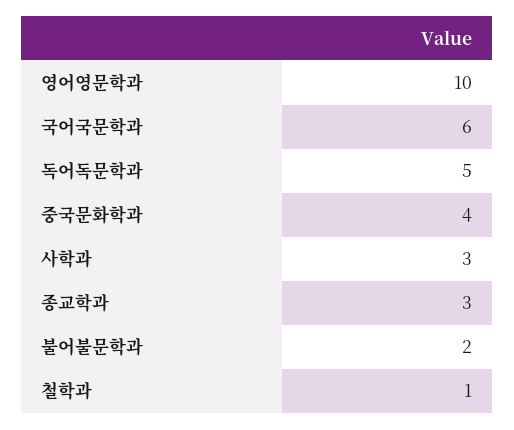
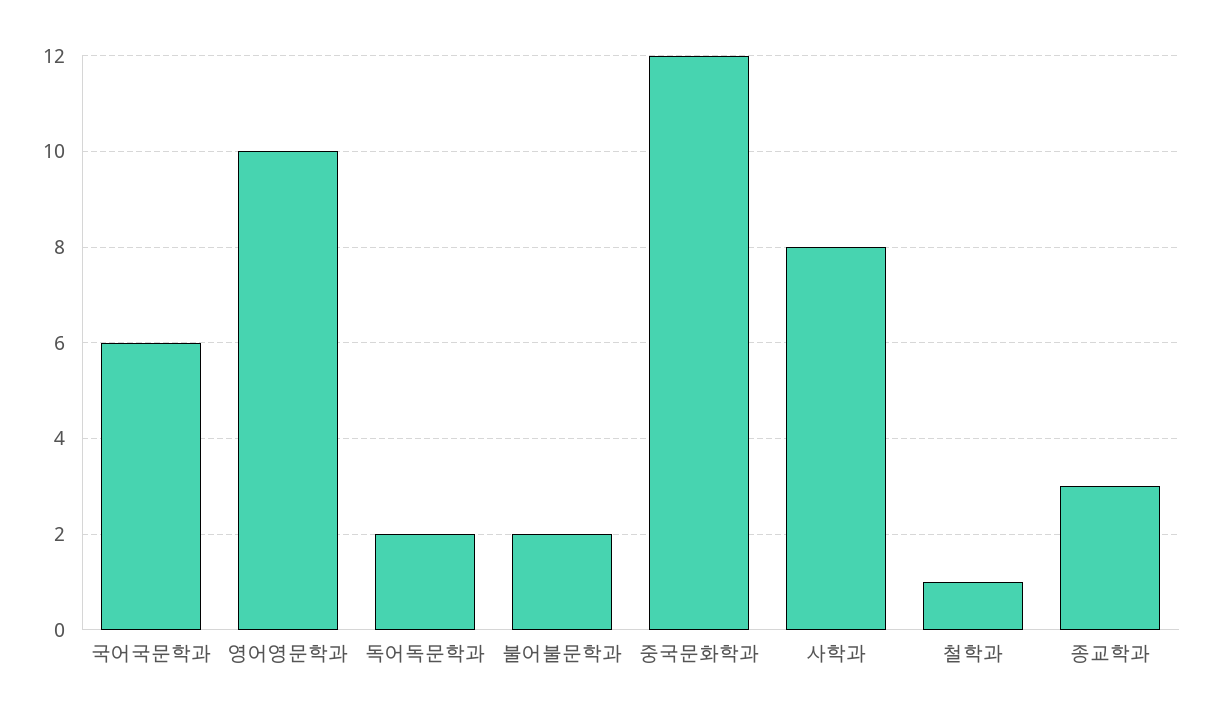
  {
    "영어영문학과": 10,
    "국어국문학과": 6,
-   "독어독문학과": 5,
+   "독어독문학과": 2,
-   "중국문화학과": 4,
+   "중국문화학과": 12,
-   "사학과": 3,
+   "사학과": 8,
    "종교학과": 3,
    "불어불문학과": 2,
    "철학과": 1
  }

